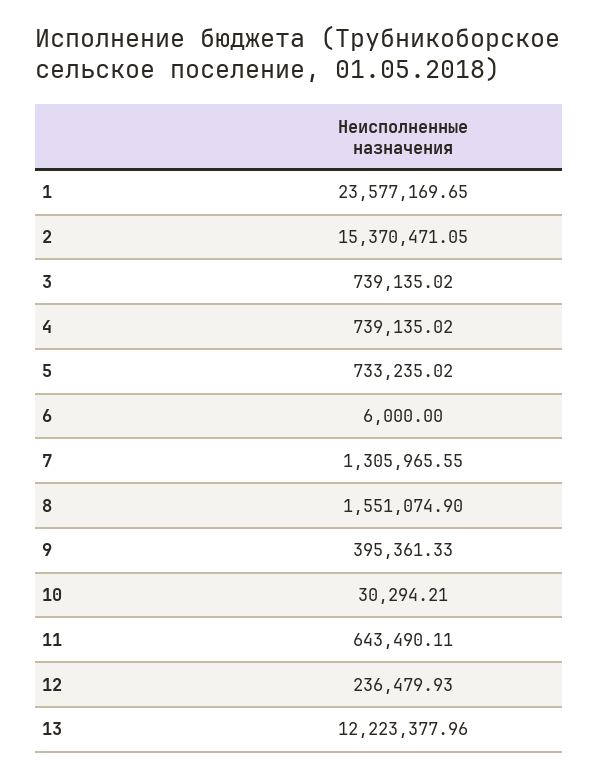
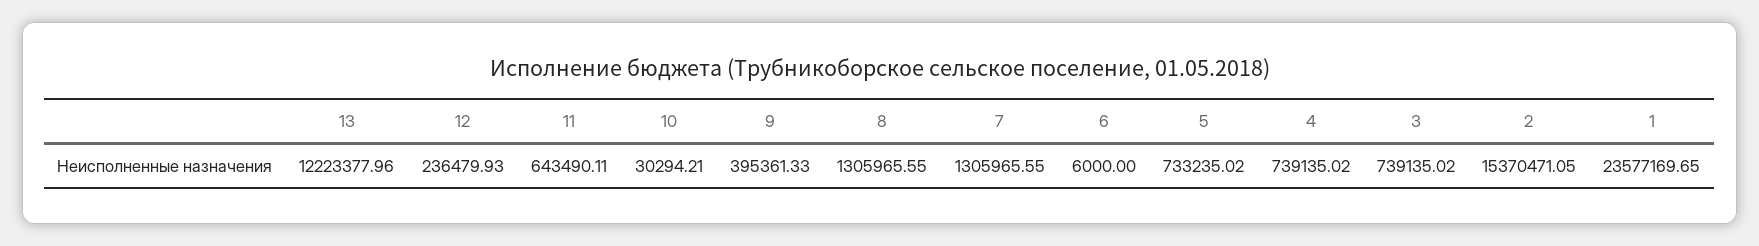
  {
    "1": 23577169.65,
    "2": 15370471.05,
    "3": 739135.02,
    "4": 739135.02,
    "5": 733235.02,
    "6": 6000,
    "7": 1305965.55,
-   "8": 1551074.9,
+   "8": 1305965.55,
    "9": 395361.33,
    "10": 30294.21,
    "11": 643490.11,
    "12": 236479.93,
    "13": 12223377.96
  }

